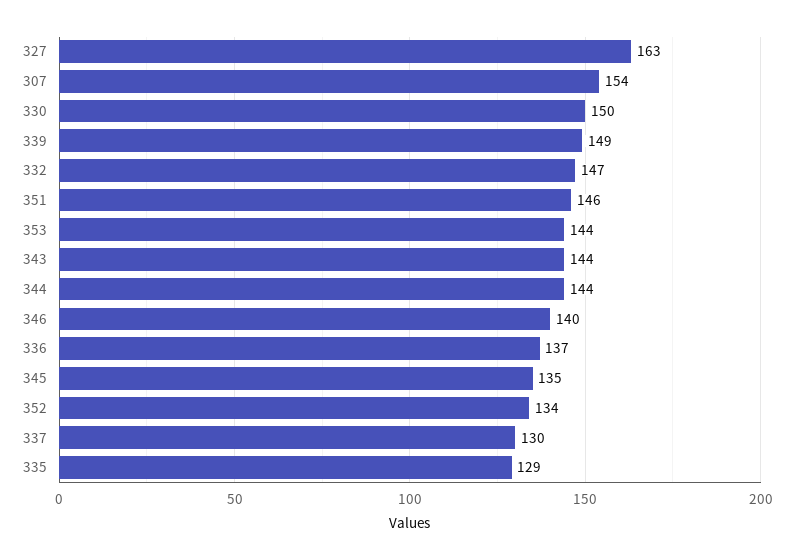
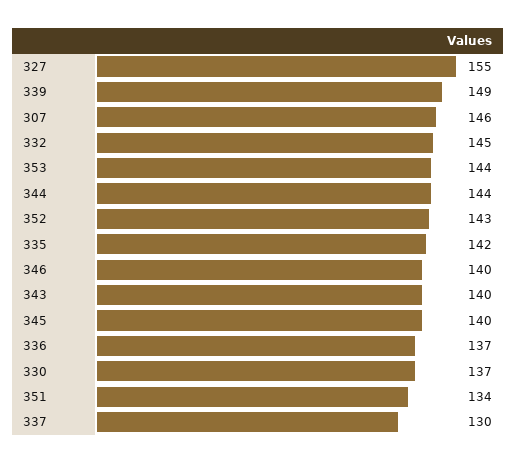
  {
-   "327": 163,
+   "327": 155,
-   "307": 154,
+   "307": 146,
-   "330": 150,
+   "330": 137,
    "339": 149,
-   "332": 147,
+   "332": 145,
-   "351": 146,
+   "351": 134,
    "353": 144,
-   "343": 144,
+   "343": 140,
    "344": 144,
    "346": 140,
    "336": 137,
-   "345": 135,
+   "345": 140,
-   "352": 134,
+   "352": 143,
    "337": 130,
-   "335": 129
+   "335": 142
  }

